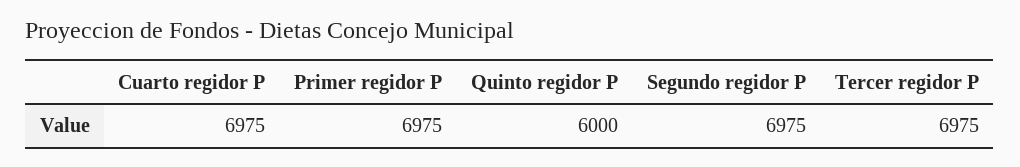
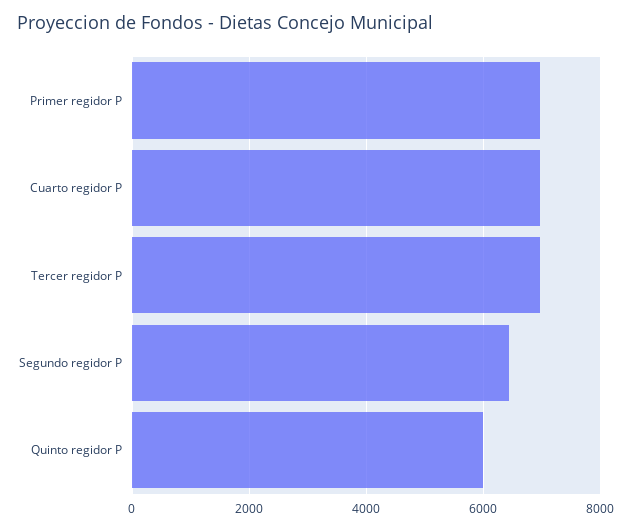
  {
    "Cuarto regidor P": 6975,
    "Primer regidor P": 6975,
    "Quinto regidor P": 6000,
-   "Segundo regidor P": 6975,
+   "Segundo regidor P": 6400,
    "Tercer regidor P": 6975
  }

